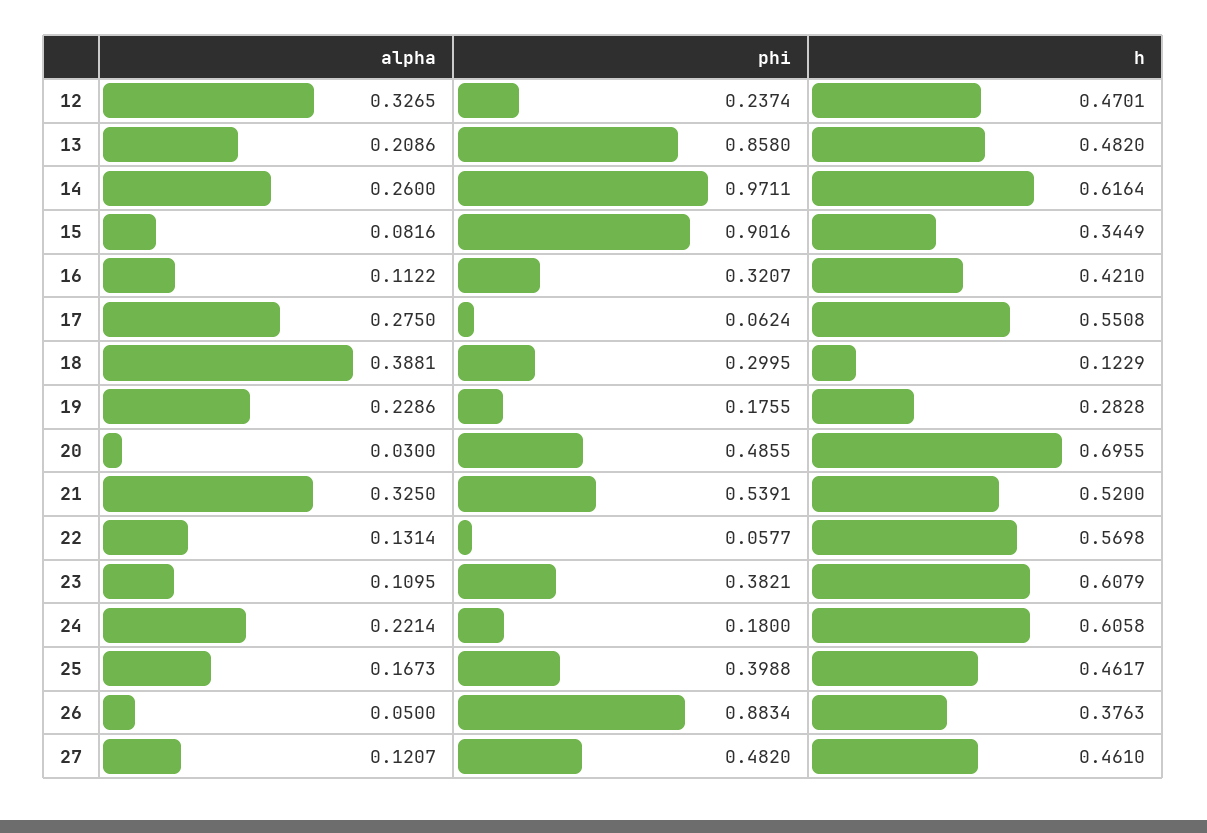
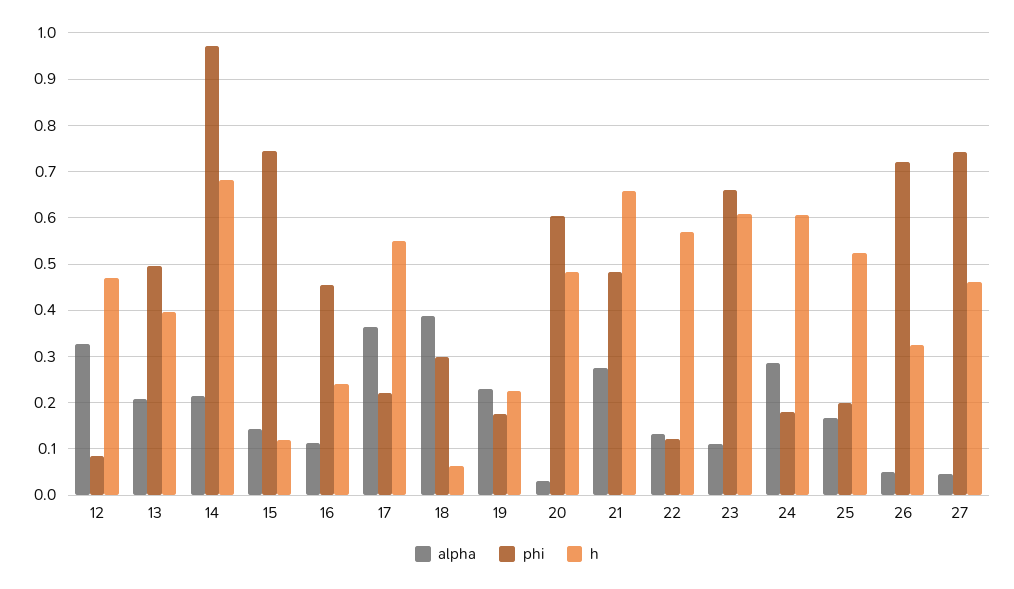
  {
    "alpha": {
      "12": 0.3265,
      "13": 0.2086,
-     "14": 0.26,
+     "14": 0.22,
-     "15": 0.0816,
+     "15": 0.14,
      "16": 0.1122,
-     "17": 0.275,
+     "17": 0.36,
      "18": 0.3881,
      "19": 0.2286,
      "20": 0.03,
-     "21": 0.325,
+     "21": 0.28,
      "22": 0.1314,
      "23": 0.1095,
-     "24": 0.2214,
+     "24": 0.28,
      "25": 0.1673,
      "26": 0.05,
-     "27": 0.1207
+     "27": 0.04
    },
    "phi": {
-     "12": 0.2374,
+     "12": 0.08,
-     "13": 0.858,
+     "13": 0.5,
      "14": 0.9711,
-     "15": 0.9016,
+     "15": 0.74,
-     "16": 0.3207,
+     "16": 0.46,
-     "17": 0.0624,
+     "17": 0.22,
      "18": 0.2995,
      "19": 0.1755,
-     "20": 0.4855,
+     "20": 0.6,
-     "21": 0.5391,
+     "21": 0.48,
-     "22": 0.0577,
+     "22": 0.12,
-     "23": 0.3821,
+     "23": 0.66,
      "24": 0.18,
-     "25": 0.3988,
+     "25": 0.2,
-     "26": 0.8834,
+     "26": 0.72,
-     "27": 0.482
+     "27": 0.74
    },
    "h": {
      "12": 0.4701,
-     "13": 0.482,
+     "13": 0.4,
-     "14": 0.6164,
+     "14": 0.68,
-     "15": 0.3449,
+     "15": 0.12,
-     "16": 0.421,
+     "16": 0.24,
      "17": 0.5508,
-     "18": 0.1229,
+     "18": 0.06,
-     "19": 0.2828,
+     "19": 0.22,
-     "20": 0.6955,
+     "20": 0.48,
-     "21": 0.52,
+     "21": 0.66,
      "22": 0.5698,
      "23": 0.6079,
      "24": 0.6058,
-     "25": 0.4617,
+     "25": 0.52,
-     "26": 0.3763,
+     "26": 0.32,
      "27": 0.461
    }
  }

